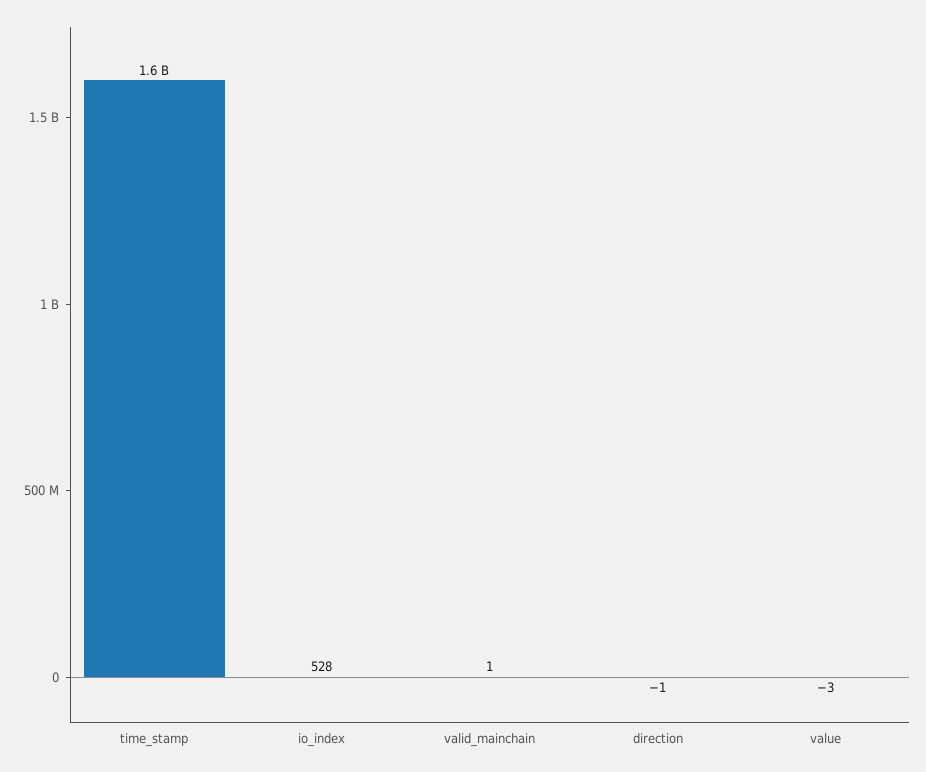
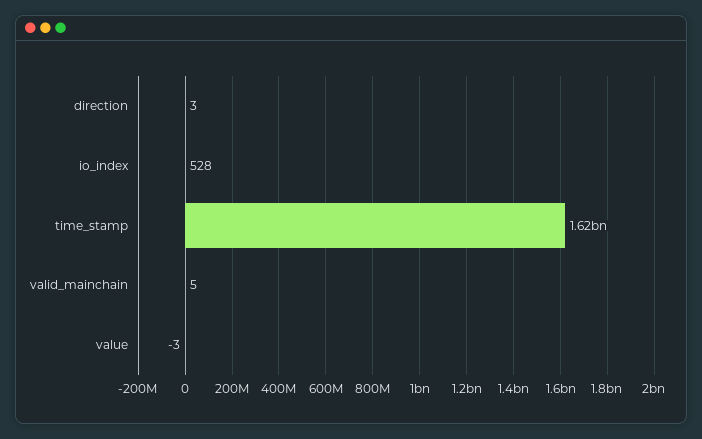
  {
    "time_stamp": 1620000000,
    "io_index": 528,
-   "valid_mainchain": 1,
+   "valid_mainchain": 5,
-   "direction": -1,
+   "direction": 3,
    "value": -3
  }

